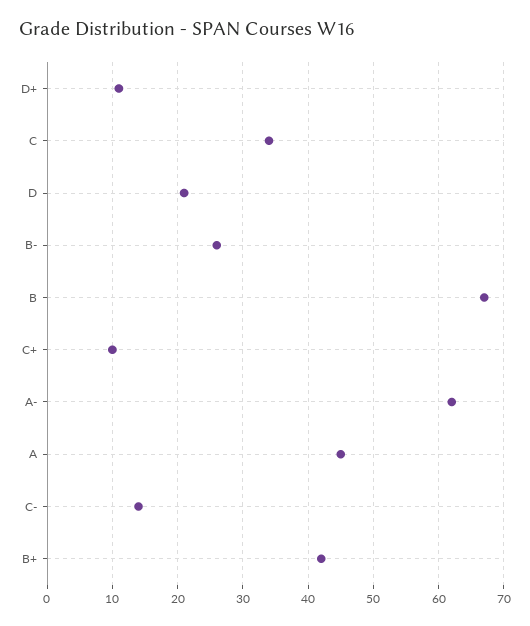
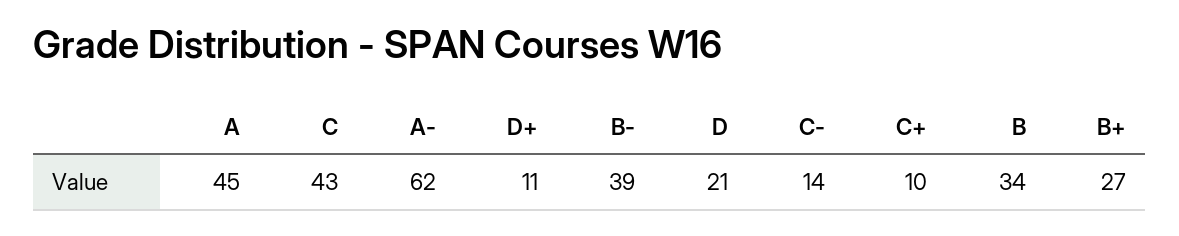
  {
    "D+": 11,
-   "C": 34,
+   "C": 43,
    "D": 21,
-   "B-": 26,
+   "B-": 39,
-   "B": 67,
+   "B": 34,
    "C+": 10,
    "A-": 62,
    "A": 45,
    "C-": 14,
-   "B+": 42
+   "B+": 27
  }

